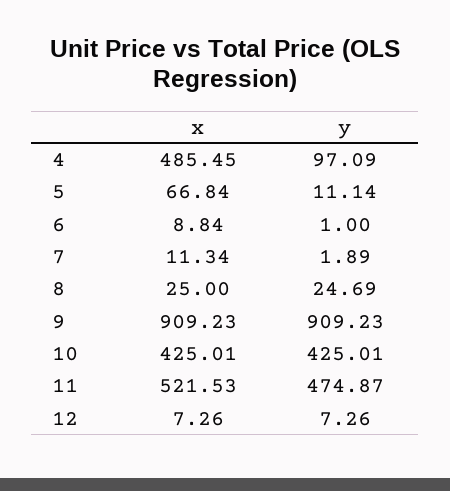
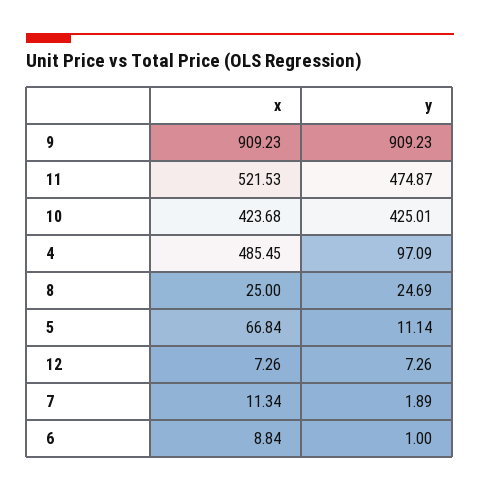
  {
    "x": {
      "4": 485.45,
      "5": 66.84,
      "6": 8.84,
      "7": 11.34,
      "8": 25,
      "9": 909.23,
-     "10": 425.01,
+     "10": 423.68,
      "11": 521.53,
      "12": 7.26
    },
    "y": {
      "4": 97.09,
      "5": 11.14,
      "6": 1,
      "7": 1.89,
      "8": 24.69,
      "9": 909.23,
      "10": 425.01,
      "11": 474.87,
      "12": 7.26
    }
  }

